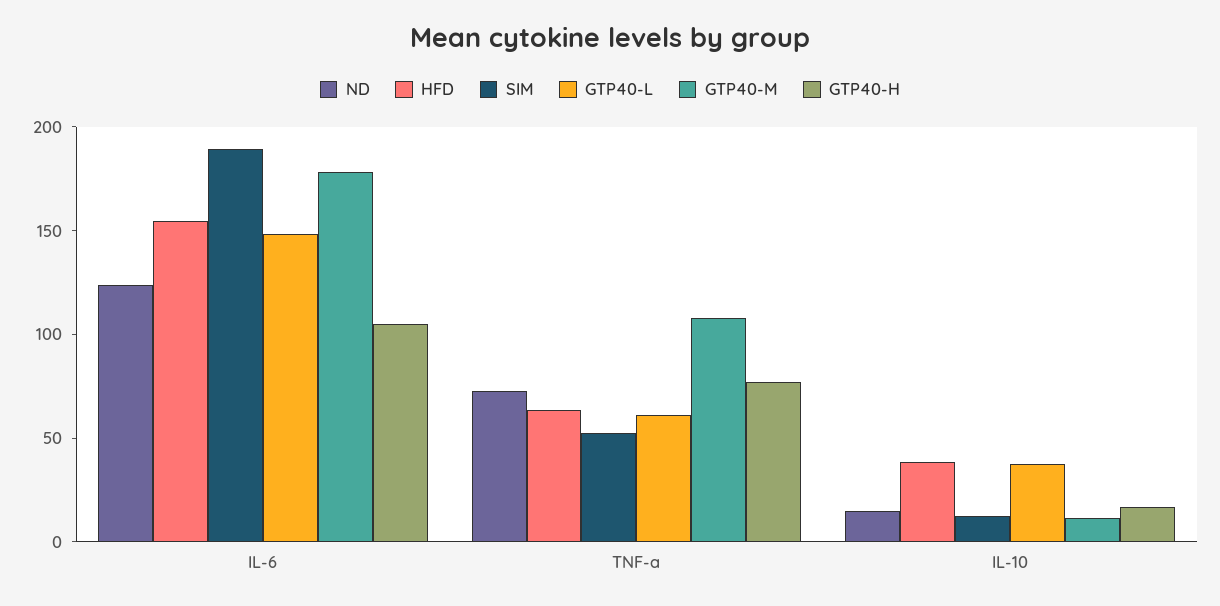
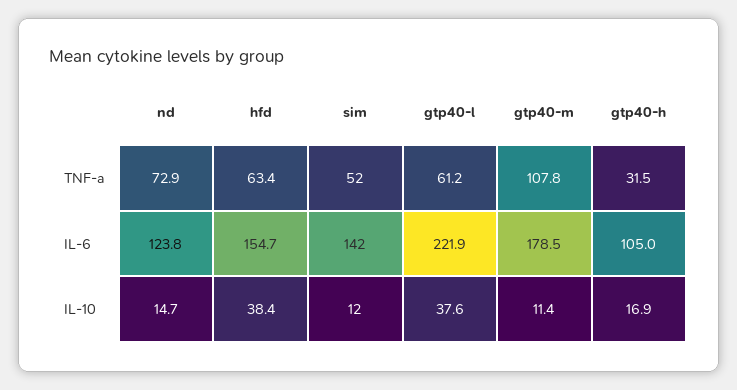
  {
    "ND": {
      "IL-6": 123.8,
      "TNF-a": 72.9,
      "IL-10": 14.7
    },
    "HFD": {
      "IL-6": 154.7,
      "TNF-a": 63.4,
      "IL-10": 38.4
    },
    "SIM": {
-     "IL-6": 190,
+     "IL-6": 142,
      "TNF-a": 52,
      "IL-10": 12
    },
    "GTP40-L": {
-     "IL-6": 150,
+     "IL-6": 221.9,
      "TNF-a": 61.2,
      "IL-10": 37.6
    },
    "GTP40-M": {
      "IL-6": 178.5,
      "TNF-a": 107.8,
      "IL-10": 11.4
    },
    "GTP40-H": {
      "IL-6": 105,
-     "TNF-a": 80,
+     "TNF-a": 31.5,
      "IL-10": 16.9
    }
  }

